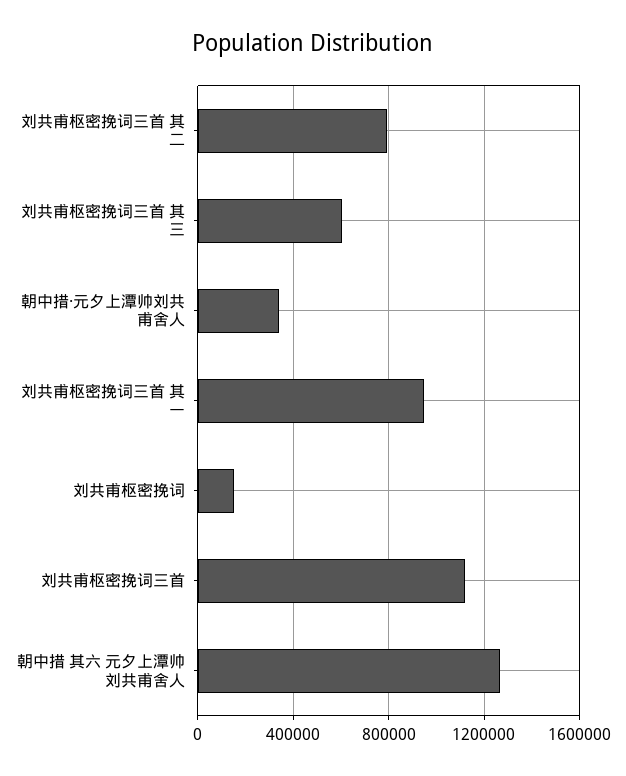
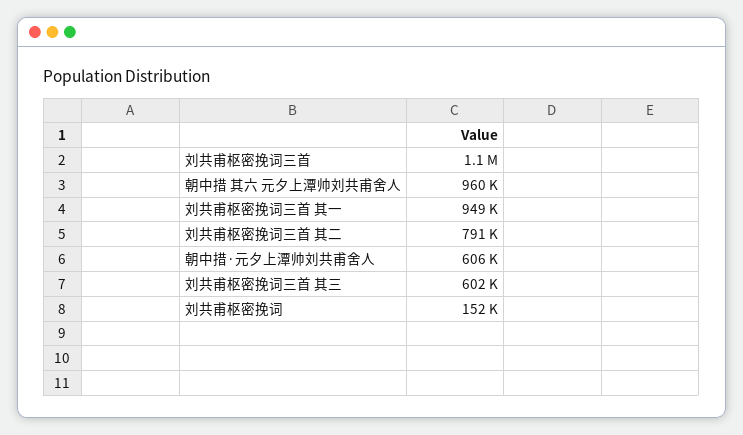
  {
    "刘共甫枢密挽词三首 其二": 791000,
    "刘共甫枢密挽词三首 其三": 602000,
-   "朝中措·元夕上潭帅刘共甫舍人": 350000,
+   "朝中措·元夕上潭帅刘共甫舍人": 606000,
    "刘共甫枢密挽词三首 其一": 949000,
    "刘共甫枢密挽词": 152000,
    "刘共甫枢密挽词三首": 1100000,
-   "朝中措 其六 元夕上潭帅刘共甫舍人": 1250000
+   "朝中措 其六 元夕上潭帅刘共甫舍人": 960000
  }

